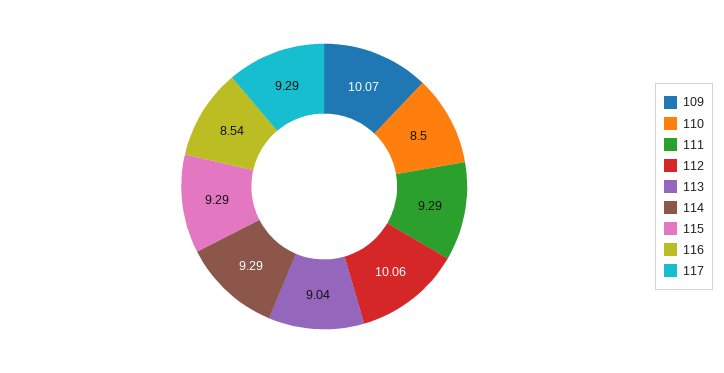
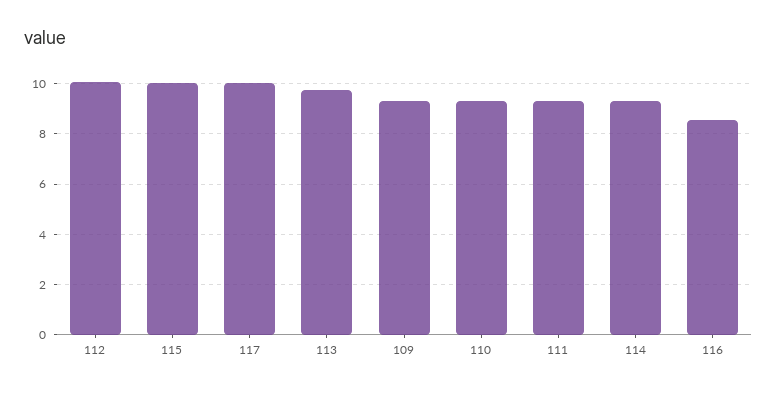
  {
-   "109": 10.07,
+   "109": 9.25,
-   "110": 8.5,
+   "110": 9.25,
    "111": 9.29,
    "112": 10.06,
-   "113": 9.04,
+   "113": 9.75,
    "114": 9.29,
-   "115": 9.29,
+   "115": 10,
    "116": 8.54,
-   "117": 9.29
+   "117": 10
  }

